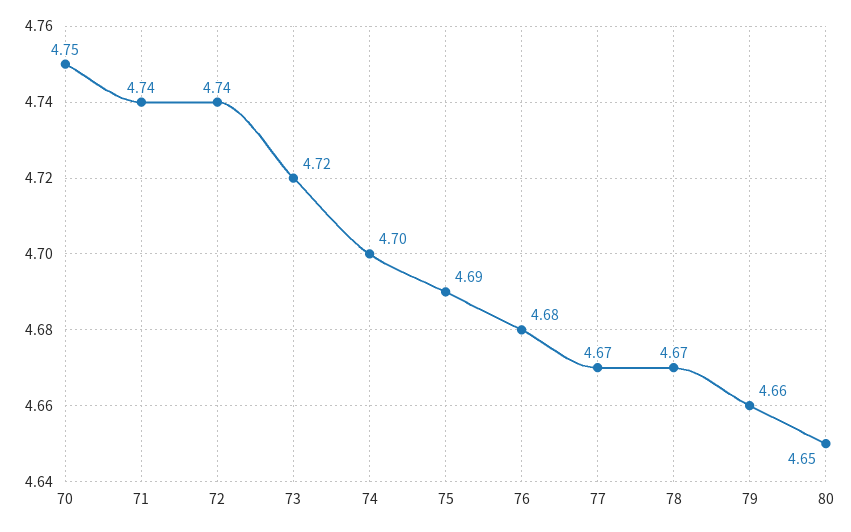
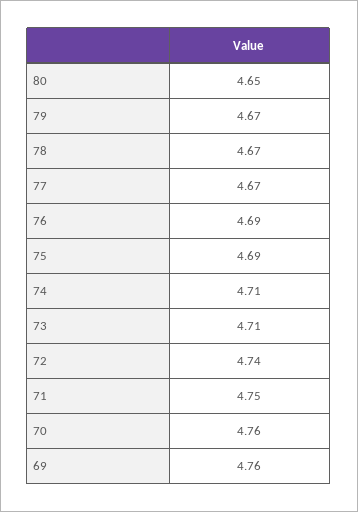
  {
-   "70": 4.75,
+   "70": 4.76,
-   "71": 4.74,
+   "71": 4.75,
    "72": 4.74,
-   "73": 4.72,
+   "73": 4.71,
-   "74": 4.7,
+   "74": 4.71,
    "75": 4.69,
-   "76": 4.68,
+   "76": 4.69,
    "77": 4.67,
    "78": 4.67,
-   "79": 4.66,
+   "79": 4.67,
-   "80": 4.65
+   "80": 4.65,
+   "69": 4.76
  }

